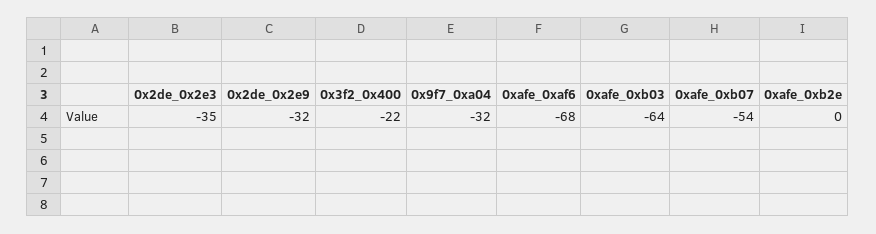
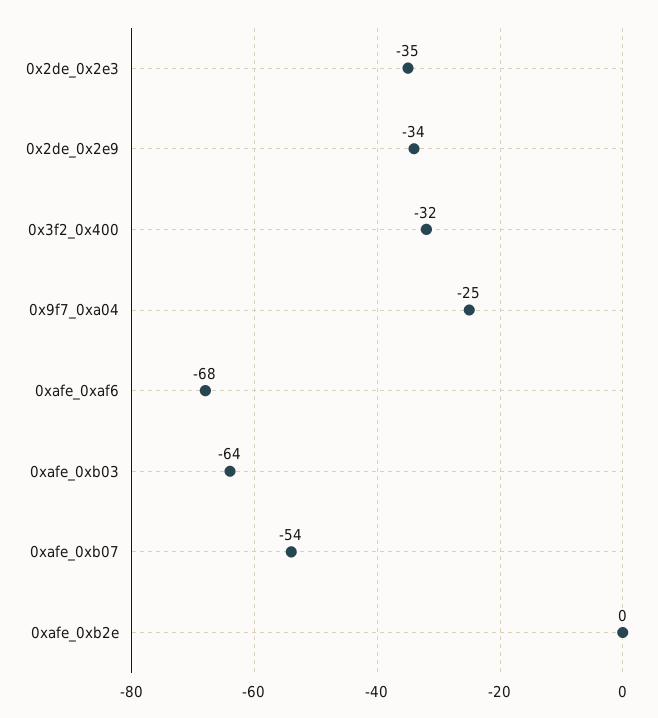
  {
    "0x2de_0x2e3": -35,
-   "0x2de_0x2e9": -32,
+   "0x2de_0x2e9": -34,
-   "0x3f2_0x400": -22,
+   "0x3f2_0x400": -32,
-   "0x9f7_0xa04": -32,
+   "0x9f7_0xa04": -25,
    "0xafe_0xaf6": -68,
    "0xafe_0xb03": -64,
    "0xafe_0xb07": -54,
    "0xafe_0xb2e": 0
  }

